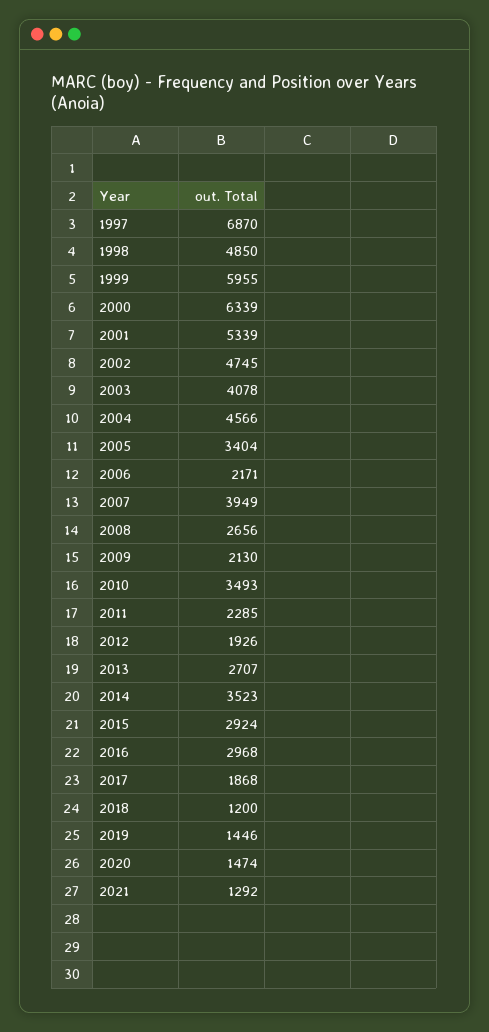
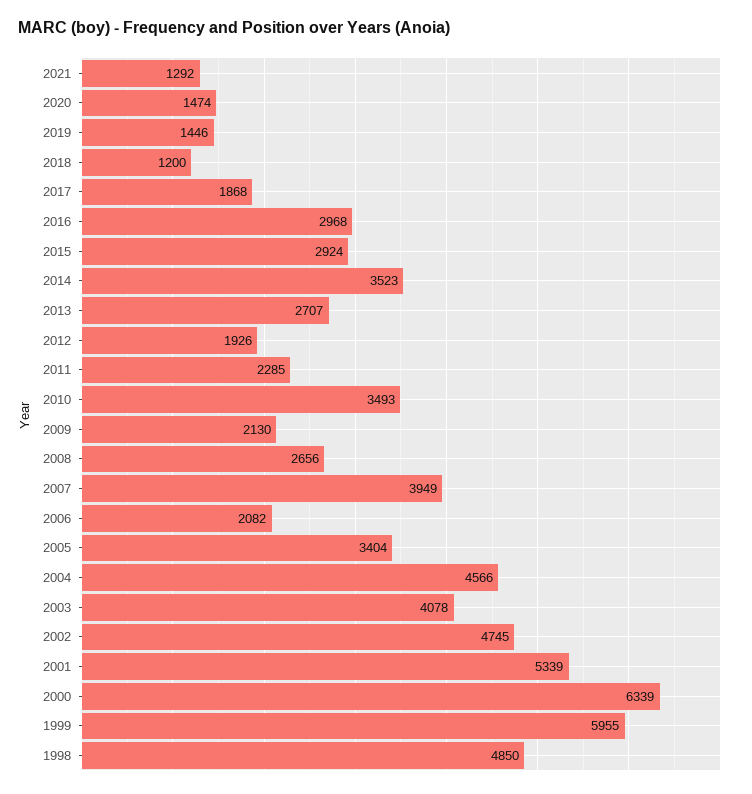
  {
-   "1997": 6870,
    "1998": 4850,
    "1999": 5955,
    "2000": 6339,
    "2001": 5339,
    "2002": 4745,
    "2003": 4078,
    "2004": 4566,
    "2005": 3404,
-   "2006": 2171,
+   "2006": 2082,
    "2007": 3949,
    "2008": 2656,
    "2009": 2130,
    "2010": 3493,
    "2011": 2285,
    "2012": 1926,
    "2013": 2707,
    "2014": 3523,
    "2015": 2924,
    "2016": 2968,
    "2017": 1868,
    "2018": 1200,
    "2019": 1446,
    "2020": 1474,
    "2021": 1292
  }

